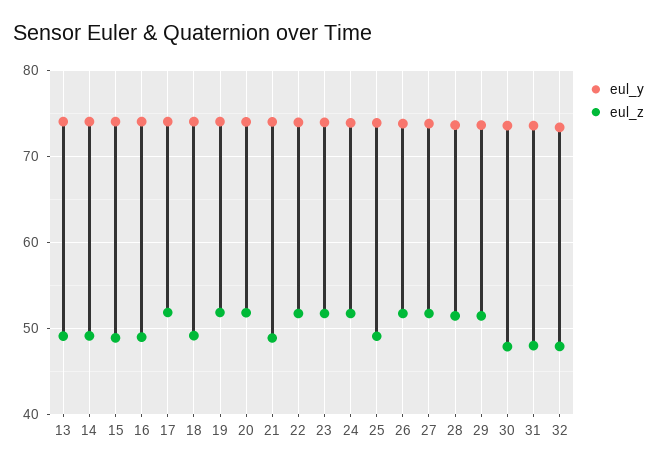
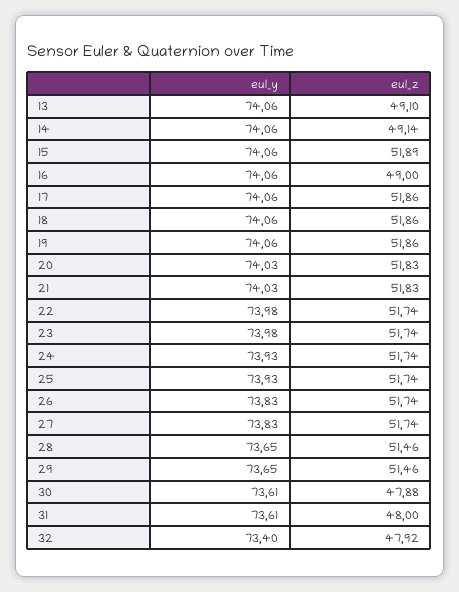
  {
    "eul_y": {
      "13": 74.06,
      "14": 74.06,
      "15": 74.06,
      "16": 74.06,
      "17": 74.06,
      "18": 74.06,
      "19": 74.06,
      "20": 74.03,
      "21": 74.03,
      "22": 73.98,
      "23": 73.98,
      "24": 73.93,
      "25": 73.93,
      "26": 73.83,
      "27": 73.83,
      "28": 73.65,
      "29": 73.65,
      "30": 73.61,
      "31": 73.61,
      "32": 73.4
    },
    "eul_z": {
      "13": 49.1,
      "14": 49.14,
-     "15": 49,
+     "15": 51.89,
      "16": 49,
      "17": 51.86,
-     "18": 49,
+     "18": 51.86,
      "19": 51.86,
      "20": 51.83,
-     "21": 49,
+     "21": 51.83,
      "22": 51.74,
      "23": 51.74,
      "24": 51.74,
-     "25": 49,
+     "25": 51.74,
      "26": 51.74,
      "27": 51.74,
      "28": 51.46,
      "29": 51.46,
      "30": 47.88,
      "31": 48,
      "32": 47.92
    }
  }

